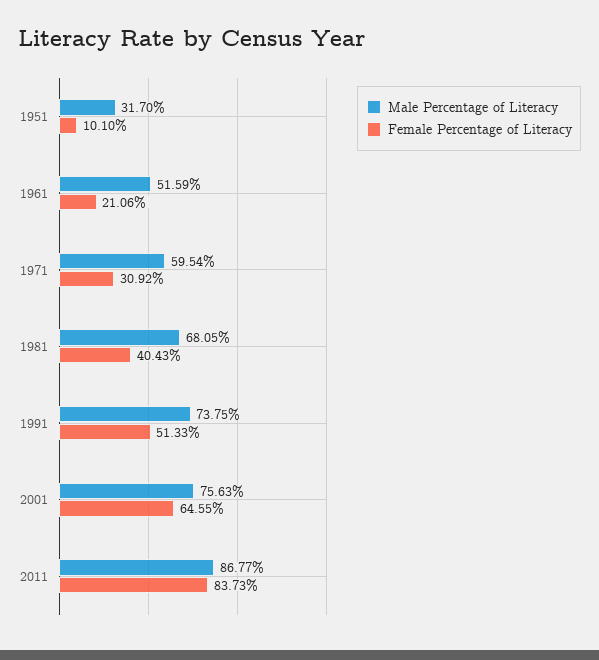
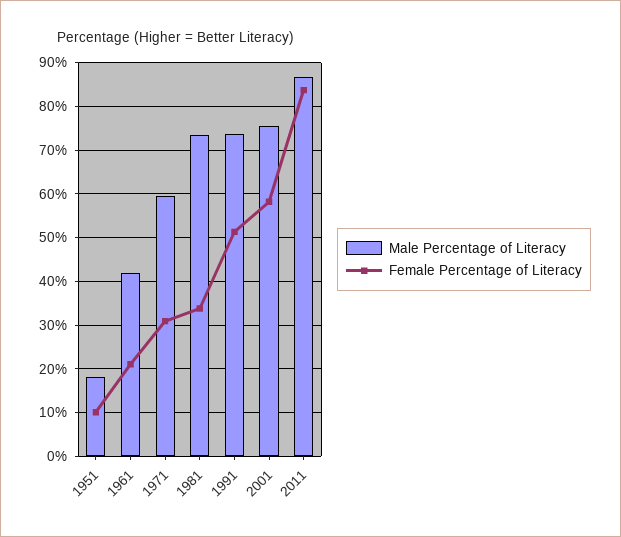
  {
    "Male Percentage of Literacy": {
-     "1951": 31.7,
+     "1951": 18,
-     "1961": 51.59,
+     "1961": 42,
      "1971": 59.54,
-     "1981": 68.05,
+     "1981": 74,
      "1991": 73.75,
      "2001": 75.63,
      "2011": 86.77
    },
    "Female Percentage of Literacy": {
      "1951": 10.1,
      "1961": 21.06,
      "1971": 30.92,
-     "1981": 40.43,
+     "1981": 34,
      "1991": 51.33,
-     "2001": 64.55,
+     "2001": 58,
      "2011": 83.73
    }
  }

